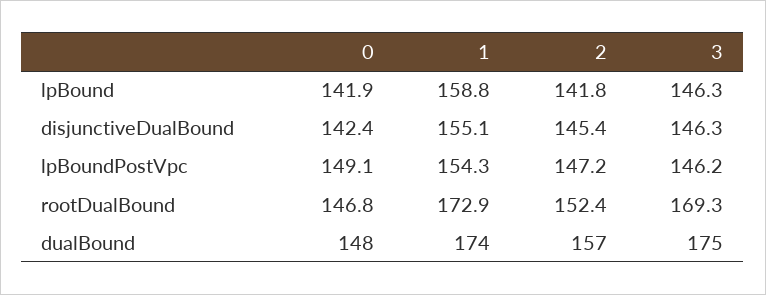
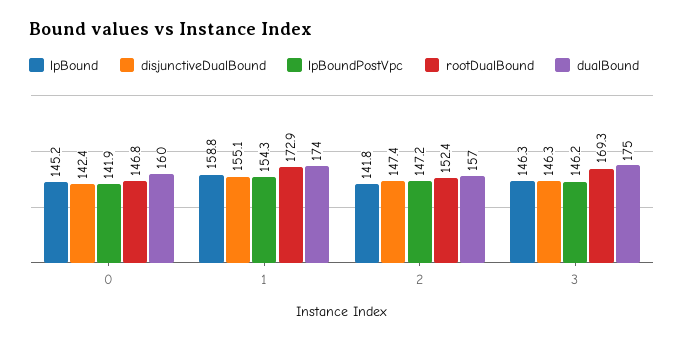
  {
    "lpBound": {
-     "0": 141.9,
+     "0": 145.2,
      "1": 158.8,
      "2": 141.8,
      "3": 146.3
    },
    "disjunctiveDualBound": {
      "0": 142.4,
      "1": 155.1,
-     "2": 145.4,
+     "2": 147.4,
      "3": 146.3
    },
    "lpBoundPostVpc": {
-     "0": 149.1,
+     "0": 141.9,
      "1": 154.3,
      "2": 147.2,
      "3": 146.2
    },
    "rootDualBound": {
      "0": 146.8,
      "1": 172.9,
      "2": 152.4,
      "3": 169.3
    },
    "dualBound": {
-     "0": 148,
+     "0": 160,
      "1": 174,
      "2": 157,
      "3": 175
    }
  }

